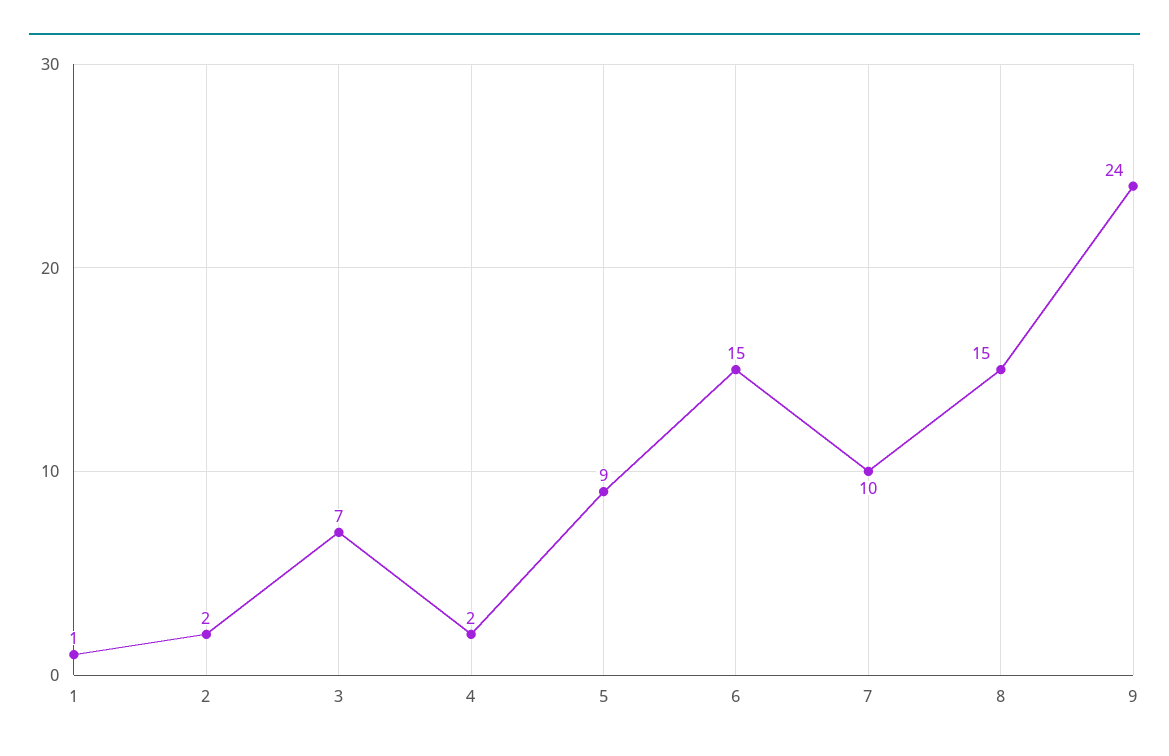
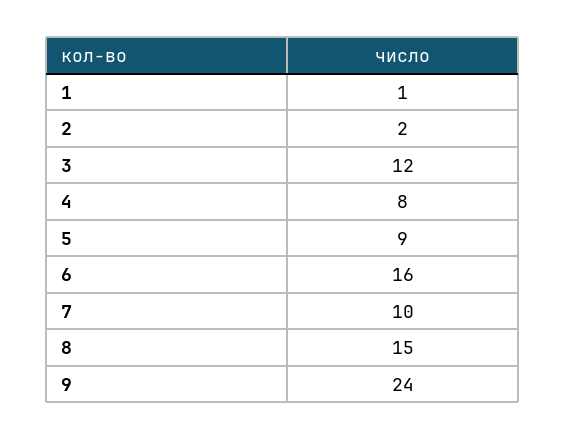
  {
    "1": 1,
    "2": 2,
-   "3": 7,
+   "3": 12,
-   "4": 2,
+   "4": 8,
    "5": 9,
-   "6": 15,
+   "6": 16,
    "7": 10,
    "8": 15,
    "9": 24
  }

